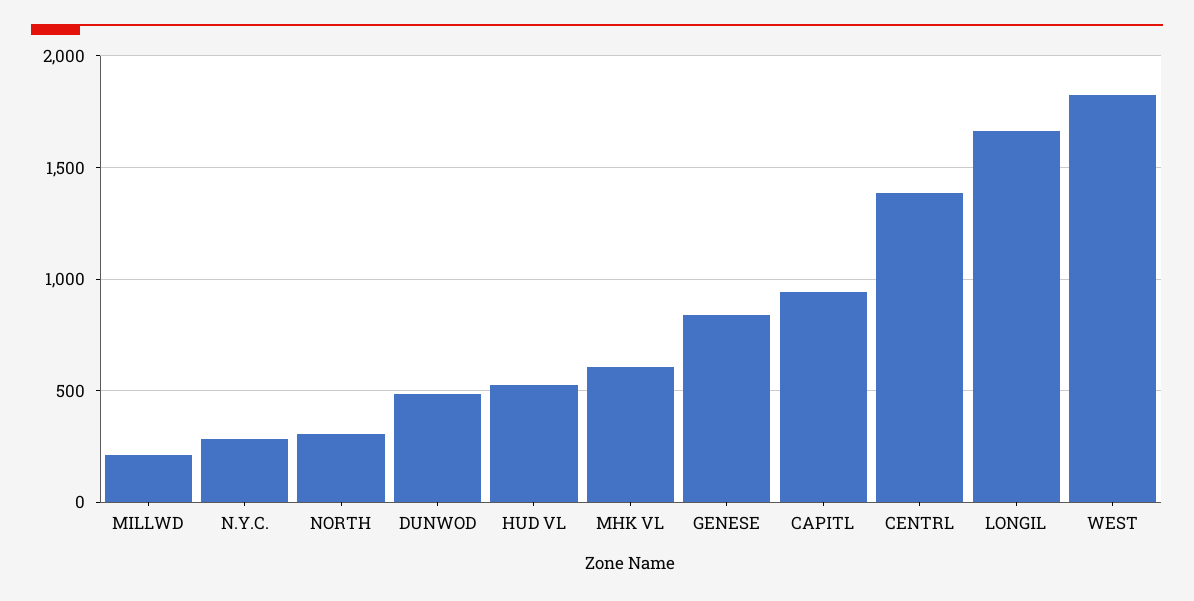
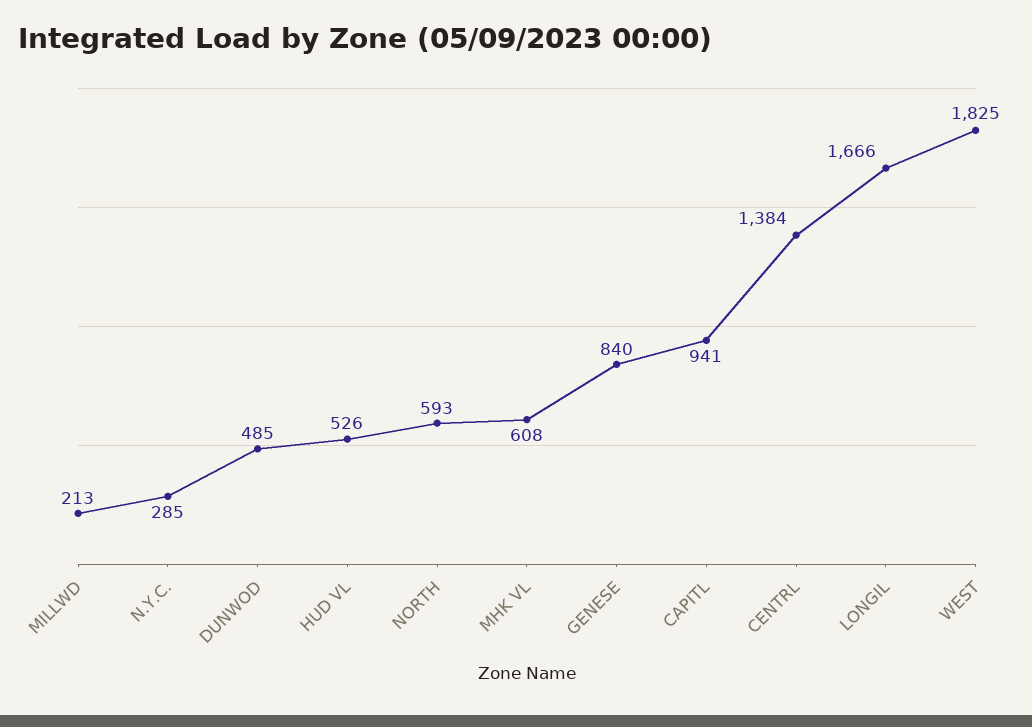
  {
    "MILLWD": 213,
    "N.Y.C.": 285,
-   "NORTH": 300,
+   "NORTH": 593,
    "DUNWOD": 485,
    "HUD VL": 526,
    "MHK VL": 608,
    "GENESE": 840,
    "CAPITL": 941,
    "CENTRL": 1384,
    "LONGIL": 1666,
    "WEST": 1825
  }

